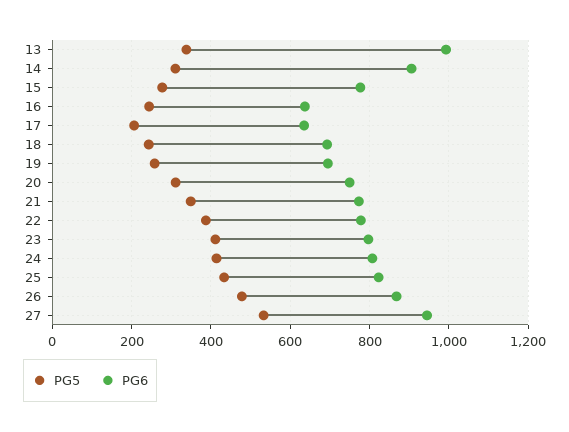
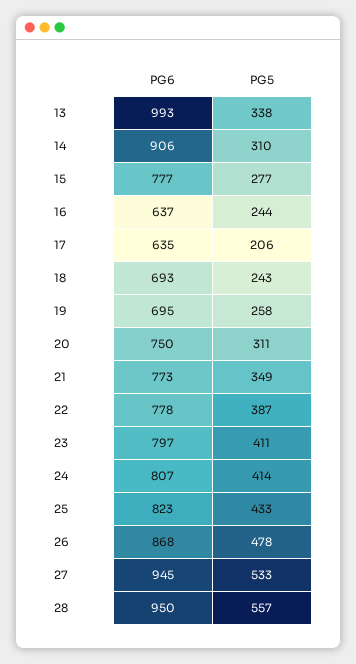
  {
    "PG5": {
      "13": 338,
      "14": 310,
      "15": 277,
      "16": 244,
      "17": 206,
      "18": 243,
      "19": 258,
      "20": 311,
      "21": 349,
      "22": 387,
      "23": 411,
      "24": 414,
      "25": 433,
      "26": 478,
-     "27": 533
+     "27": 533,
+     "28": 557
    },
    "PG6": {
      "13": 993,
      "14": 906,
      "15": 777,
      "16": 637,
      "17": 635,
      "18": 693,
      "19": 695,
      "20": 750,
      "21": 773,
      "22": 778,
      "23": 797,
      "24": 807,
      "25": 823,
      "26": 868,
-     "27": 945
+     "27": 945,
+     "28": 950
    }
  }

